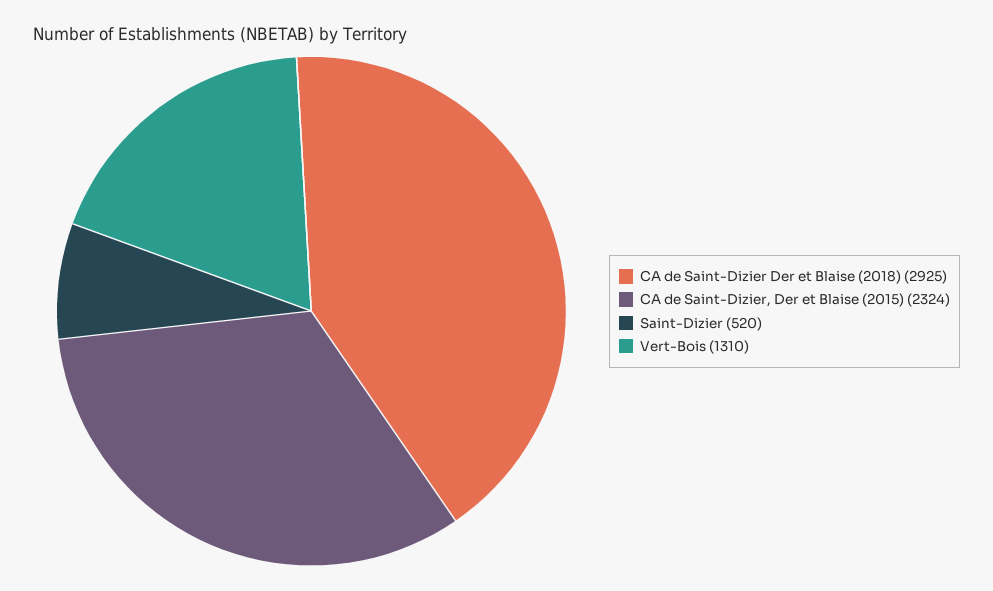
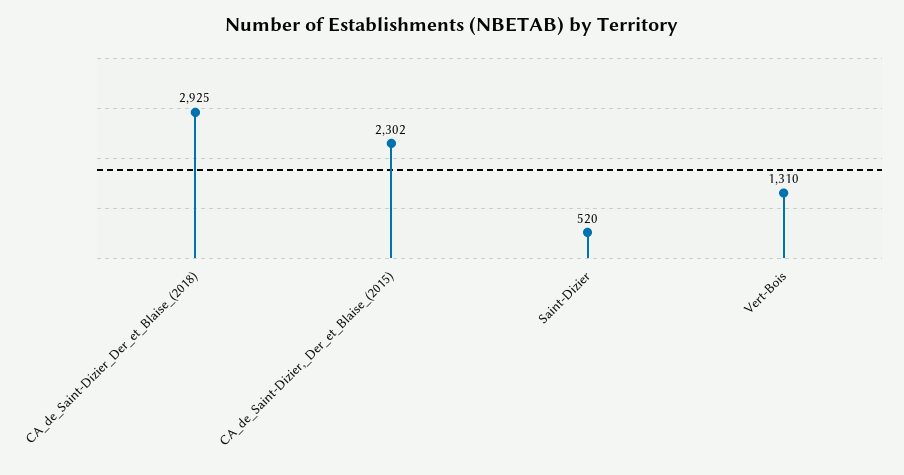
  {
    "CA de Saint-Dizier Der et Blaise (2018)": 2925,
-   "CA de Saint-Dizier, Der et Blaise (2015)": 2324,
+   "CA de Saint-Dizier, Der et Blaise (2015)": 2302,
    "Saint-Dizier": 520,
    "Vert-Bois": 1310
  }

